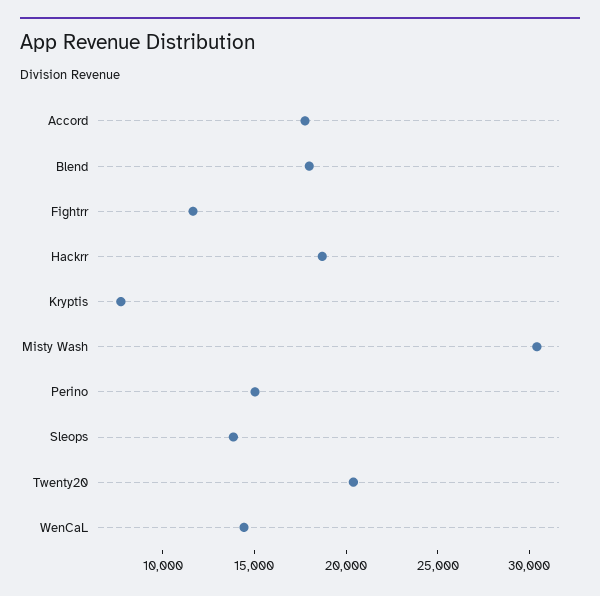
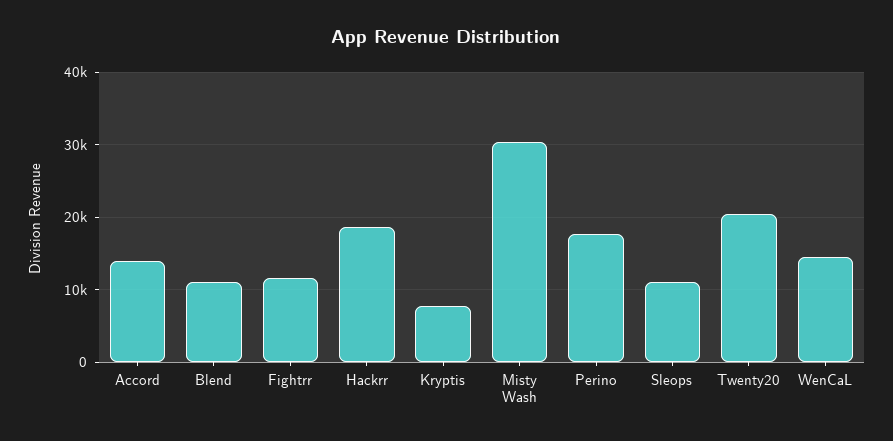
  {
-   "Accord": 18000,
+   "Accord": 14000,
-   "Blend": 18000,
+   "Blend": 11000,
    "Fightrr": 12000,
    "Hackrr": 19000,
    "Kryptis": 8000,
    "Misty Wash": 30000,
-   "Perino": 15000,
+   "Perino": 18000,
-   "Sleops": 14000,
+   "Sleops": 11000,
    "Twenty20": 20000,
    "WenCaL": 14000
  }

